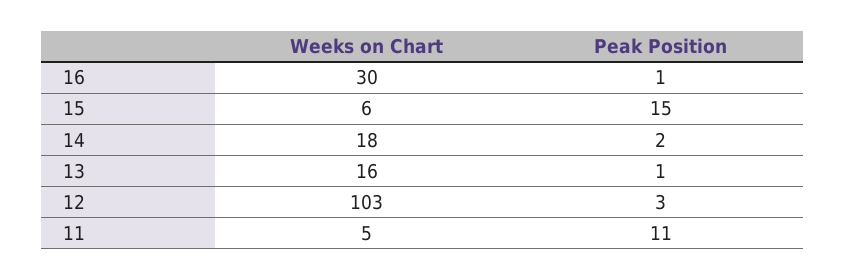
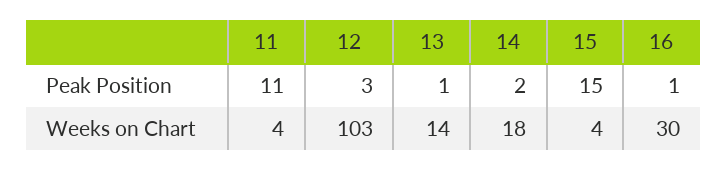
  {
    "Weeks on Chart": {
      "16": 30,
-     "15": 6,
+     "15": 4,
      "14": 18,
-     "13": 16,
+     "13": 14,
      "12": 103,
-     "11": 5
+     "11": 4
    },
    "Peak Position": {
      "16": 1,
      "15": 15,
      "14": 2,
      "13": 1,
      "12": 3,
      "11": 11
    }
  }

